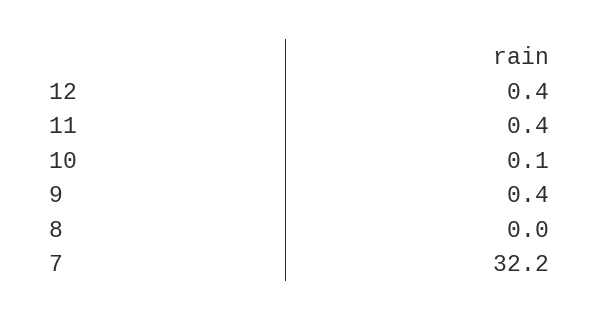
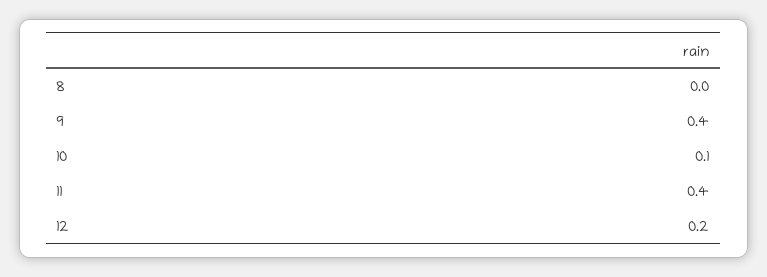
  {
-   "12": 0.4,
+   "12": 0.2,
    "11": 0.4,
    "10": 0.1,
    "9": 0.4,
-   "8": 0,
+   "8": 0
-   "7": 32.2
  }

